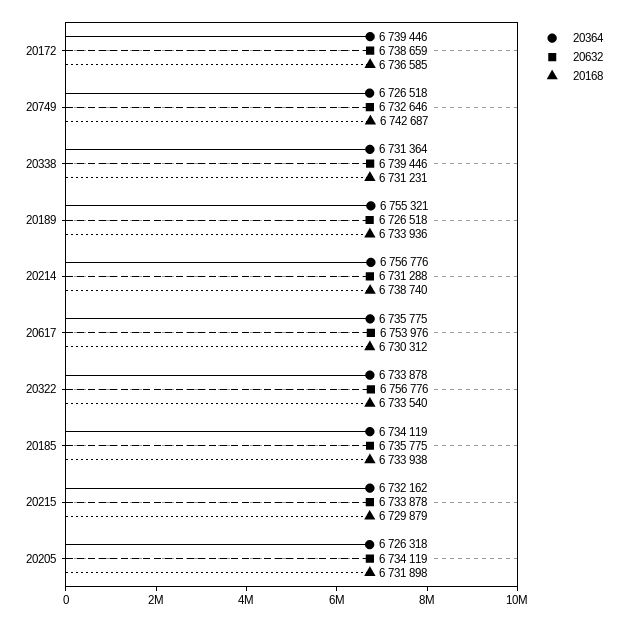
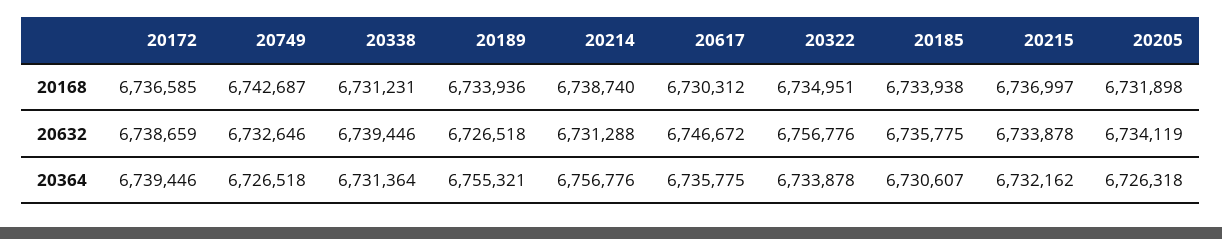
  {
    "20364": {
      "20172": 6739446,
      "20749": 6726518,
      "20338": 6731364,
      "20189": 6755321,
      "20214": 6756776,
      "20617": 6735775,
      "20322": 6733878,
-     "20185": 6734119,
+     "20185": 6730607,
      "20215": 6732162,
      "20205": 6726318
    },
    "20632": {
      "20172": 6738659,
      "20749": 6732646,
      "20338": 6739446,
      "20189": 6726518,
      "20214": 6731288,
-     "20617": 6753976,
+     "20617": 6746672,
      "20322": 6756776,
      "20185": 6735775,
      "20215": 6733878,
      "20205": 6734119
    },
    "20168": {
      "20172": 6736585,
      "20749": 6742687,
      "20338": 6731231,
      "20189": 6733936,
      "20214": 6738740,
      "20617": 6730312,
-     "20322": 6733540,
+     "20322": 6734951,
      "20185": 6733938,
-     "20215": 6729879,
+     "20215": 6736997,
      "20205": 6731898
    }
  }

